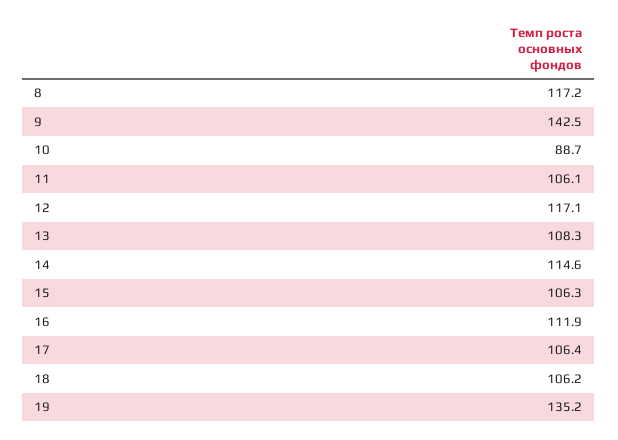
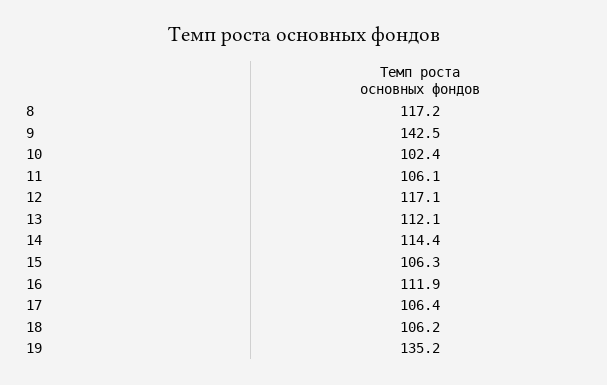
  {
    "8": 117.2,
    "9": 142.5,
-   "10": 88.7,
+   "10": 102.4,
    "11": 106.1,
    "12": 117.1,
-   "13": 108.3,
+   "13": 112.1,
-   "14": 114.6,
+   "14": 114.4,
    "15": 106.3,
    "16": 111.9,
    "17": 106.4,
    "18": 106.2,
    "19": 135.2
  }

